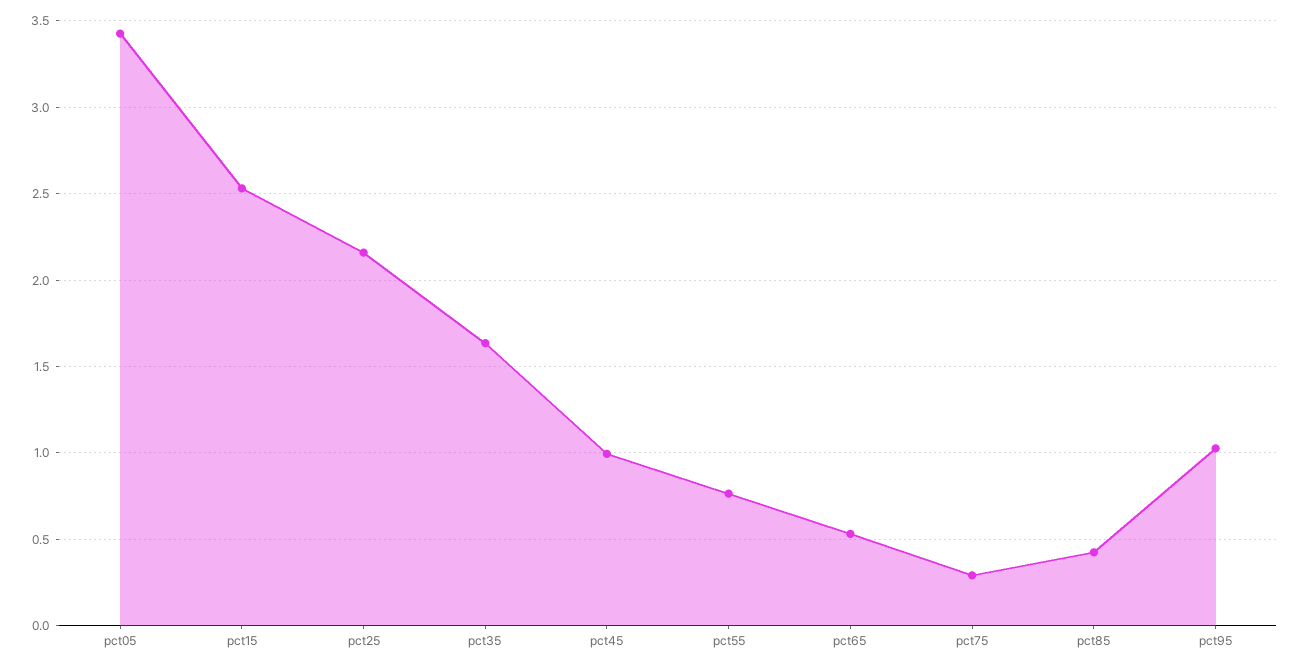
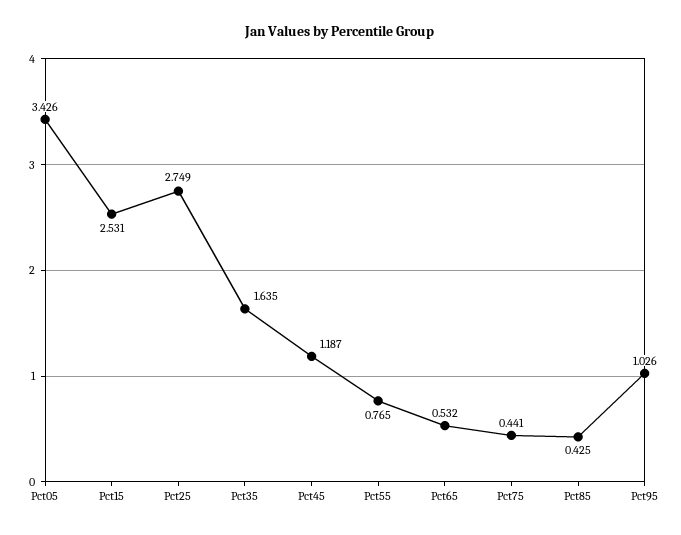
  {
    "pct05": 3.426,
    "pct15": 2.531,
-   "pct25": 2.15,
+   "pct25": 2.749,
    "pct35": 1.635,
-   "pct45": 1,
+   "pct45": 1.187,
    "pct55": 0.765,
    "pct65": 0.532,
-   "pct75": 0.3,
+   "pct75": 0.441,
    "pct85": 0.425,
    "pct95": 1.026
  }

